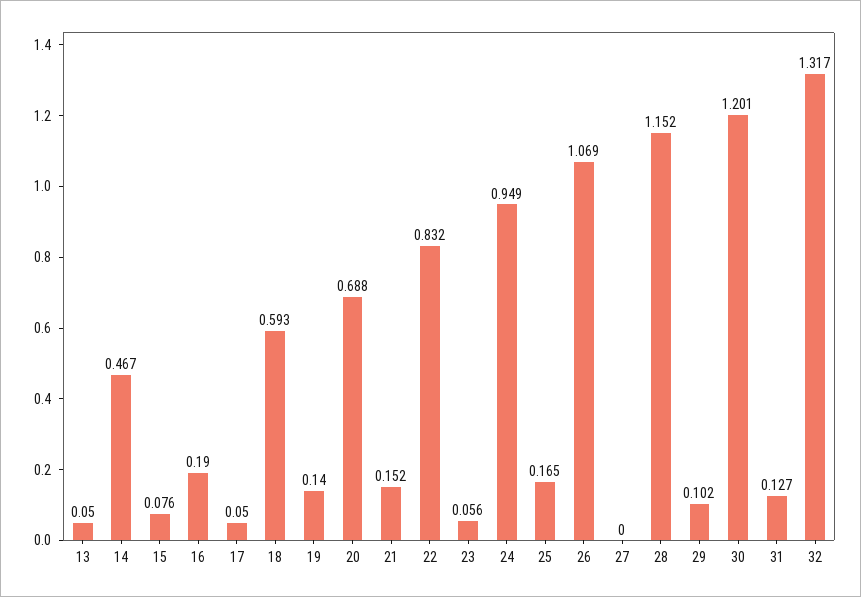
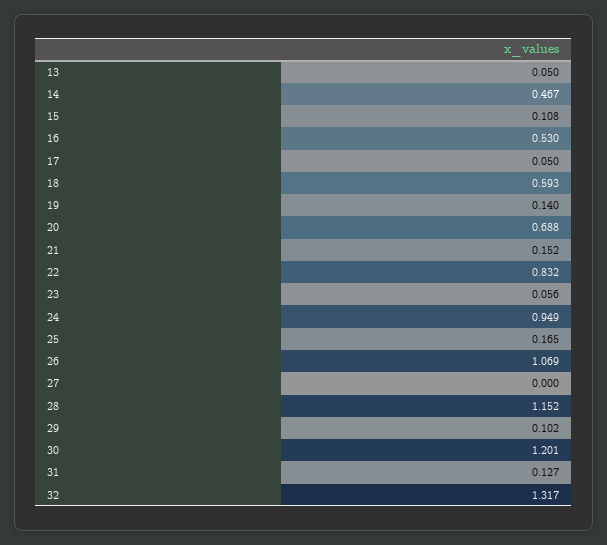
  {
    "13": 0.05,
    "14": 0.467,
-   "15": 0.076,
+   "15": 0.108,
-   "16": 0.19,
+   "16": 0.53,
    "17": 0.05,
    "18": 0.593,
    "19": 0.14,
    "20": 0.688,
    "21": 0.152,
    "22": 0.832,
    "23": 0.056,
    "24": 0.949,
    "25": 0.165,
    "26": 1.069,
    "27": 0,
    "28": 1.152,
    "29": 0.102,
    "30": 1.201,
    "31": 0.127,
    "32": 1.317
  }

